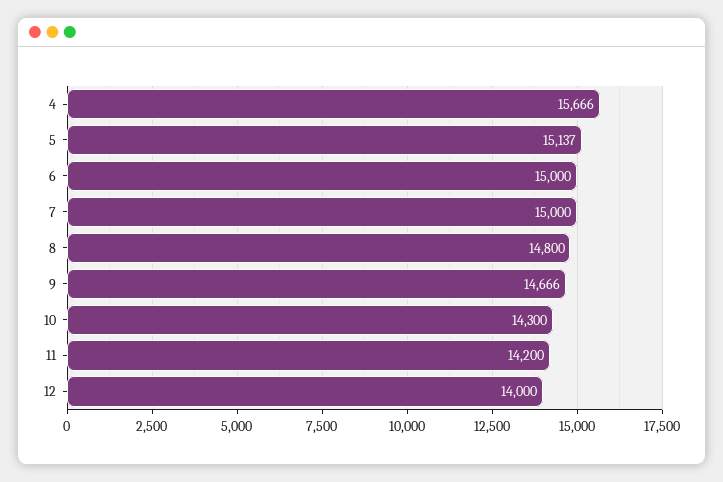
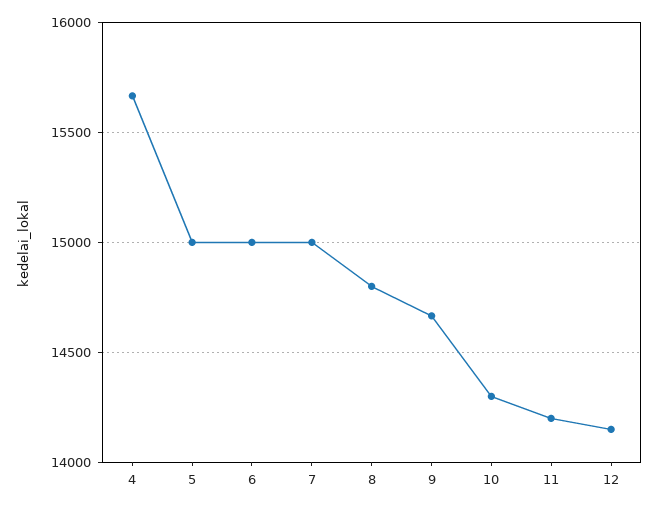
  {
    "4": 15666,
-   "5": 15137,
+   "5": 15000,
    "6": 15000,
    "7": 15000,
    "8": 14800,
    "9": 14666,
    "10": 14300,
    "11": 14200,
-   "12": 14000
+   "12": 14150
  }

